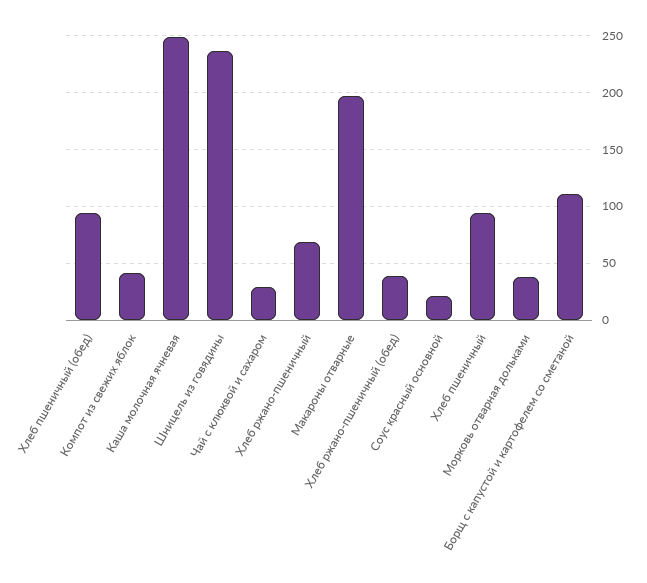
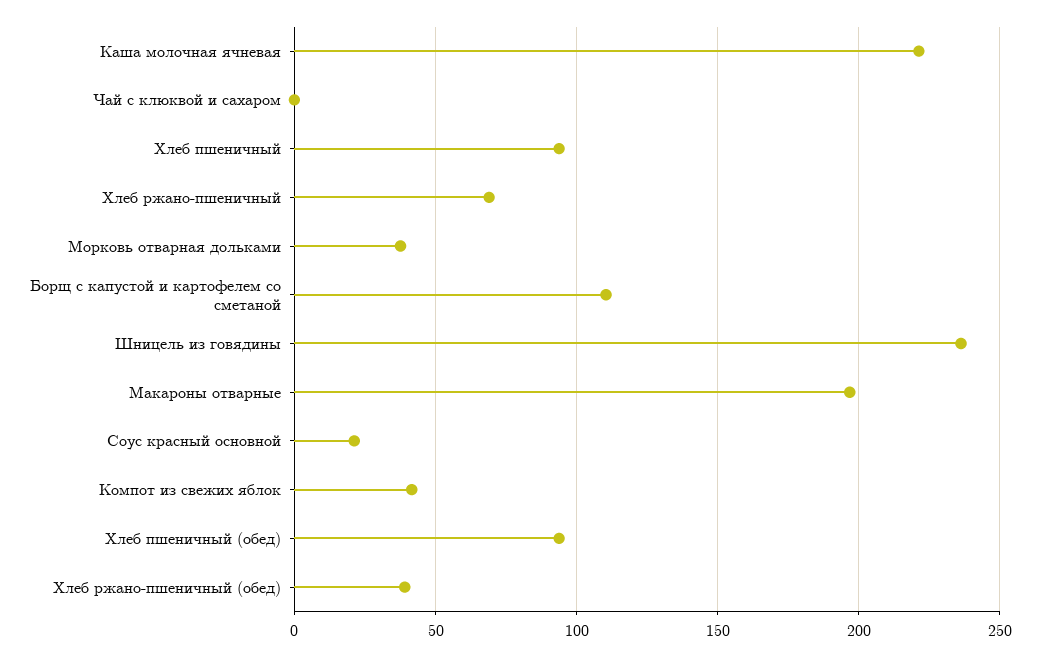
  {
    "Хлеб пшеничный (обед)": 95,
    "Компот из свежих яблок": 40,
-   "Каша молочная ячневая": 250,
+   "Каша молочная ячневая": 220,
    "Шницель из говядины": 235,
-   "Чай с клюквой и сахаром": 30,
+   "Чай с клюквой и сахаром": 0,
    "Хлеб ржано-пшеничный": 70,
    "Макароны отварные": 195,
    "Хлеб ржано-пшеничный (обед)": 40,
    "Соус красный основной": 20,
    "Хлеб пшеничный": 95,
    "Морковь отварная дольками": 40,
    "Борщ с капустой и картофелем со сметаной": 110
  }

